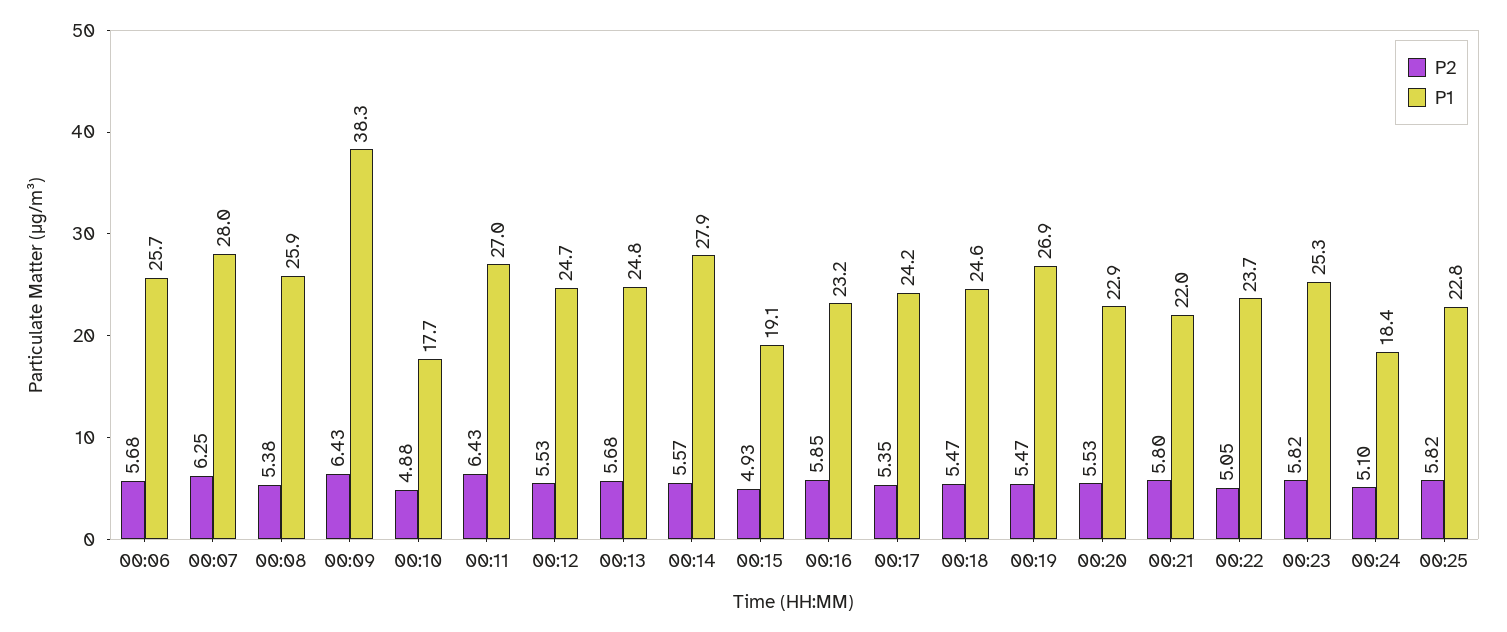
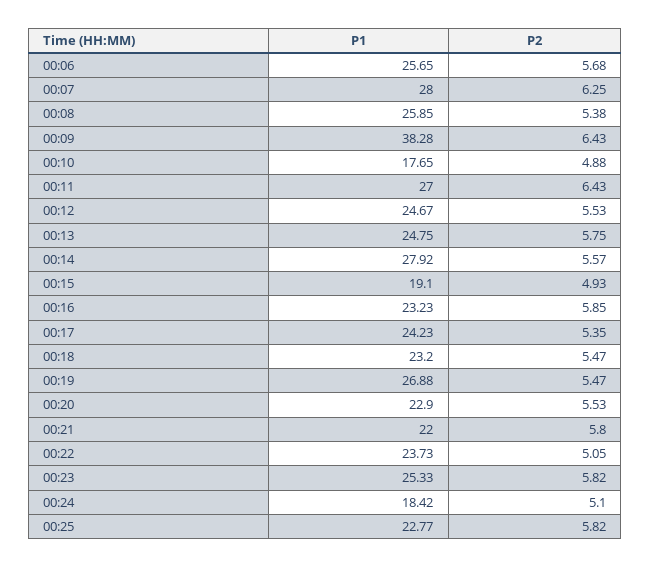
  {
    "P2": {
      "00:06": 5.68,
      "00:07": 6.25,
      "00:08": 5.38,
      "00:09": 6.43,
      "00:10": 4.88,
      "00:11": 6.43,
      "00:12": 5.53,
-     "00:13": 5.68,
+     "00:13": 5.75,
      "00:14": 5.57,
      "00:15": 4.93,
      "00:16": 5.85,
      "00:17": 5.35,
      "00:18": 5.47,
      "00:19": 5.47,
      "00:20": 5.53,
      "00:21": 5.8,
      "00:22": 5.05,
      "00:23": 5.82,
      "00:24": 5.1,
      "00:25": 5.82
    },
    "P1": {
      "00:06": 25.65,
      "00:07": 28,
      "00:08": 25.85,
      "00:09": 38.28,
      "00:10": 17.65,
      "00:11": 27,
      "00:12": 24.67,
      "00:13": 24.75,
      "00:14": 27.92,
      "00:15": 19.1,
      "00:16": 23.23,
      "00:17": 24.23,
-     "00:18": 24.6,
+     "00:18": 23.2,
      "00:19": 26.88,
      "00:20": 22.9,
      "00:21": 22,
      "00:22": 23.73,
      "00:23": 25.33,
      "00:24": 18.42,
      "00:25": 22.77
    }
  }

